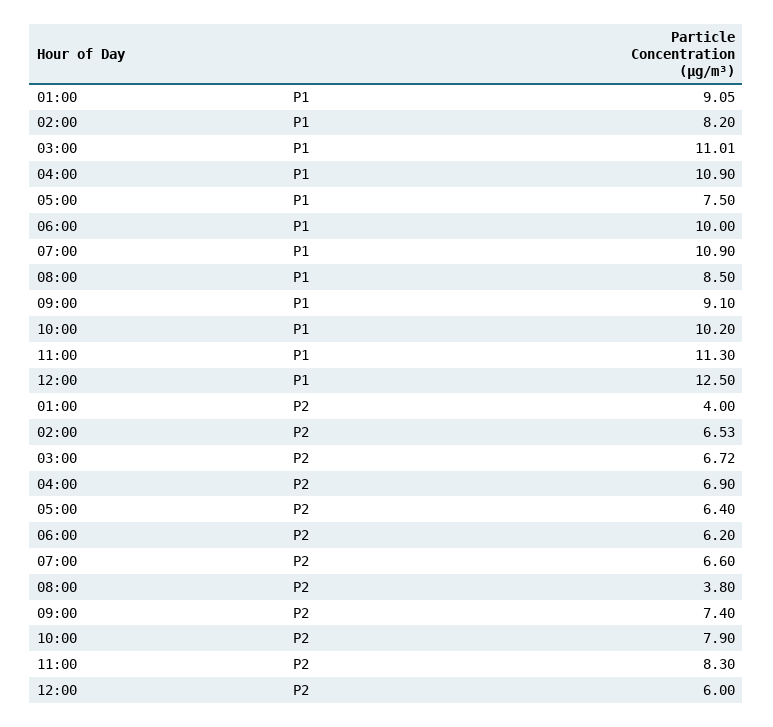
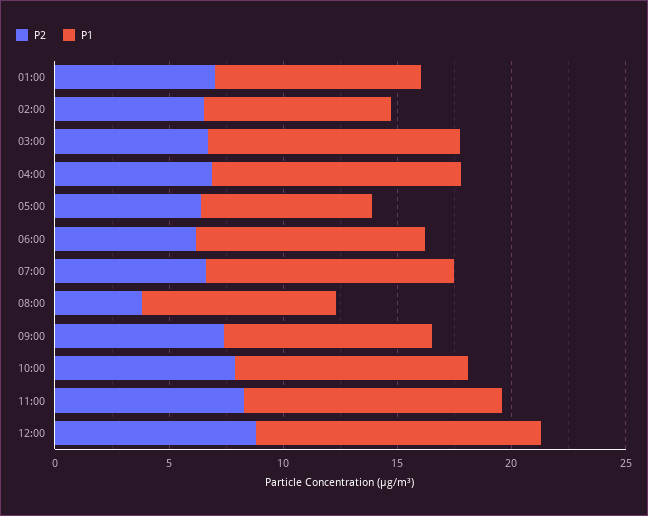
  {
    "P1": {
      "01:00": 9.05,
      "02:00": 8.2,
      "03:00": 11.01,
      "04:00": 10.9,
      "05:00": 7.5,
      "06:00": 10,
      "07:00": 10.9,
      "08:00": 8.5,
      "09:00": 9.1,
      "10:00": 10.2,
      "11:00": 11.3,
      "12:00": 12.5
    },
    "P2": {
-     "01:00": 4,
+     "01:00": 7,
      "02:00": 6.53,
      "03:00": 6.72,
      "04:00": 6.9,
      "05:00": 6.4,
      "06:00": 6.2,
      "07:00": 6.6,
      "08:00": 3.8,
      "09:00": 7.4,
      "10:00": 7.9,
      "11:00": 8.3,
-     "12:00": 6
+     "12:00": 9
    }
  }

